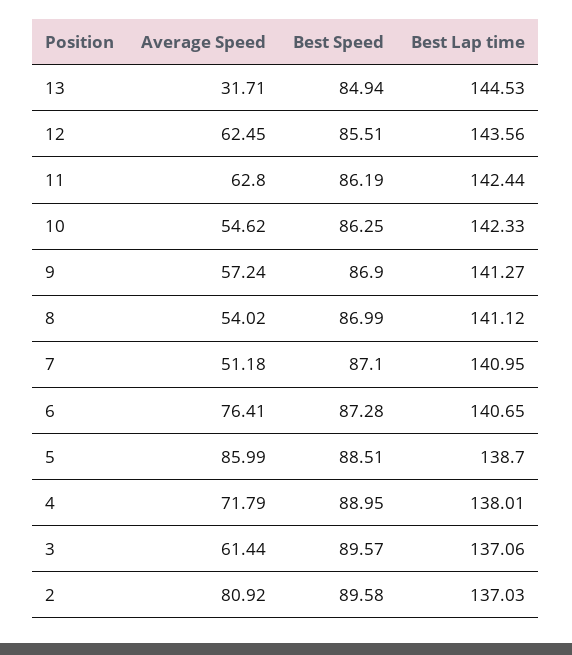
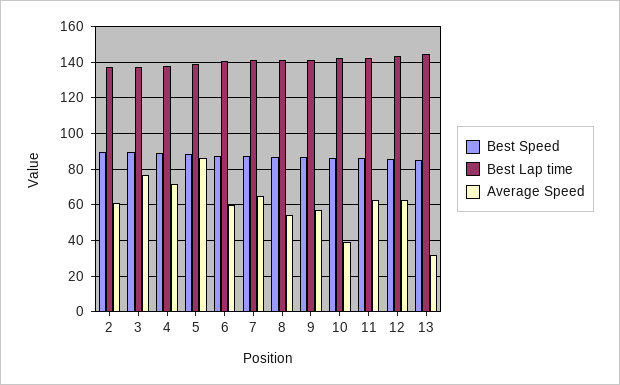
  {
    "Average Speed": {
      "13": 31.71,
      "12": 62.45,
      "11": 62.8,
-     "10": 54.62,
+     "10": 40,
      "9": 57.24,
      "8": 54.02,
-     "7": 51.18,
+     "7": 65,
-     "6": 76.41,
+     "6": 60,
      "5": 85.99,
      "4": 71.79,
-     "3": 61.44,
+     "3": 75,
-     "2": 80.92
+     "2": 60
    },
    "Best Speed": {
      "13": 84.94,
      "12": 85.51,
      "11": 86.19,
      "10": 86.25,
      "9": 86.9,
      "8": 86.99,
      "7": 87.1,
      "6": 87.28,
      "5": 88.51,
      "4": 88.95,
      "3": 89.57,
      "2": 89.58
    },
    "Best Lap time": {
      "13": 144.53,
      "12": 143.56,
      "11": 142.44,
      "10": 142.33,
      "9": 141.27,
      "8": 141.12,
      "7": 140.95,
      "6": 140.65,
      "5": 138.7,
      "4": 138.01,
      "3": 137.06,
      "2": 137.03
    }
  }

